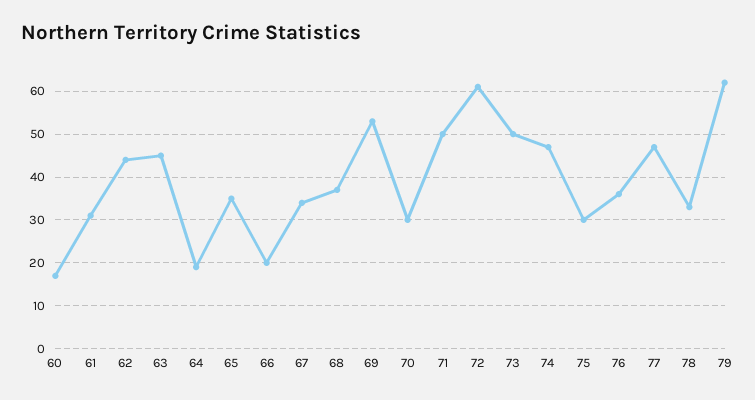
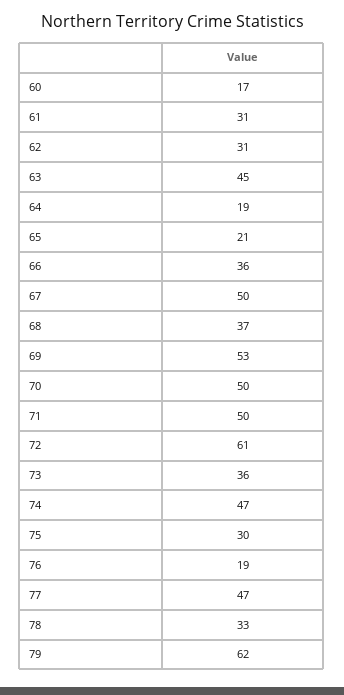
  {
    "60": 17,
    "61": 31,
-   "62": 45,
+   "62": 31,
    "63": 45,
    "64": 19,
-   "65": 35,
+   "65": 21,
-   "66": 20,
+   "66": 36,
-   "67": 35,
+   "67": 50,
    "68": 37,
    "69": 53,
-   "70": 30,
+   "70": 50,
    "71": 50,
    "72": 61,
-   "73": 50,
+   "73": 36,
    "74": 47,
    "75": 30,
-   "76": 35,
+   "76": 19,
    "77": 47,
    "78": 33,
    "79": 62
  }

